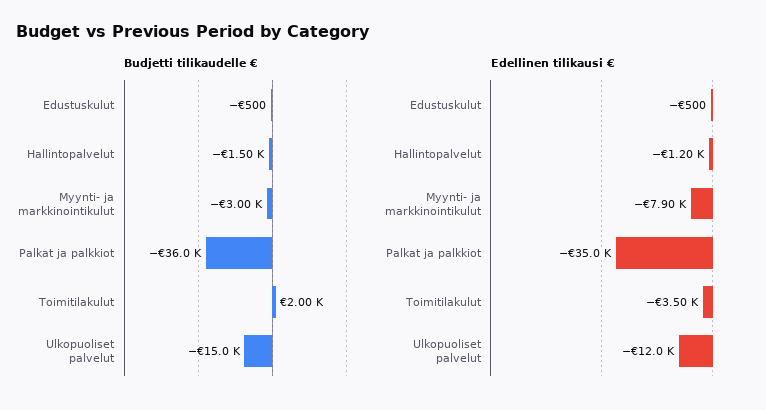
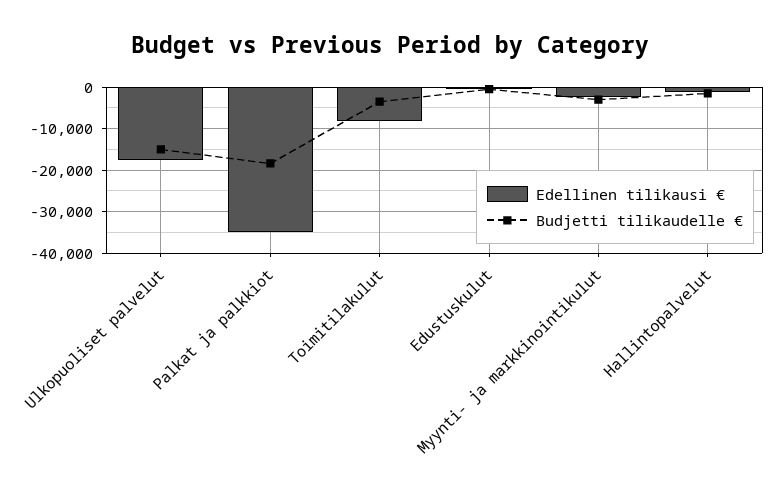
  {
    "Budjetti tilikaudelle €": {
      "Edustuskulut": -500,
      "Hallintopalvelut": -1500,
      "Myynti- ja markkinointikulut": -3000,
-     "Palkat ja palkkiot": -36000,
+     "Palkat ja palkkiot": -18000,
-     "Toimitilakulut": 2000,
+     "Toimitilakulut": -4000,
      "Ulkopuoliset palvelut": -15000
    },
    "Edellinen tilikausi €": {
      "Edustuskulut": -500,
      "Hallintopalvelut": -1200,
-     "Myynti- ja markkinointikulut": -7900,
+     "Myynti- ja markkinointikulut": -2000,
      "Palkat ja palkkiot": -35000,
-     "Toimitilakulut": -3500,
+     "Toimitilakulut": -8000,
-     "Ulkopuoliset palvelut": -12000
+     "Ulkopuoliset palvelut": -18000
    }
  }

